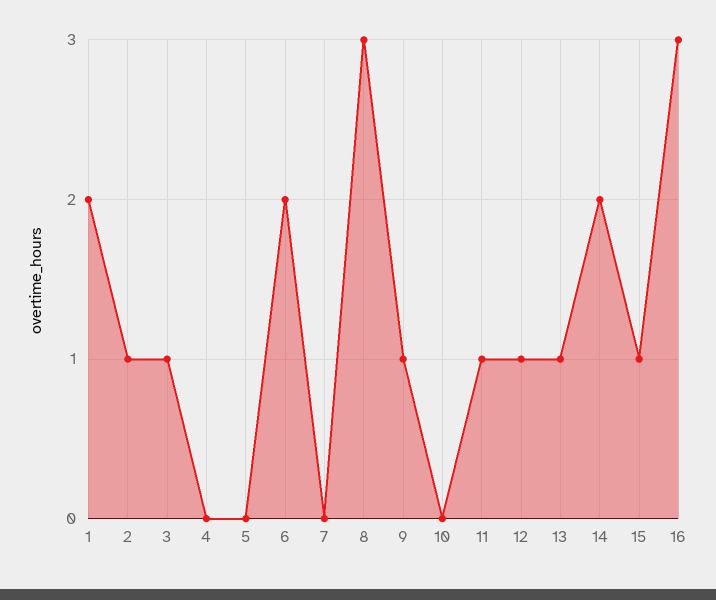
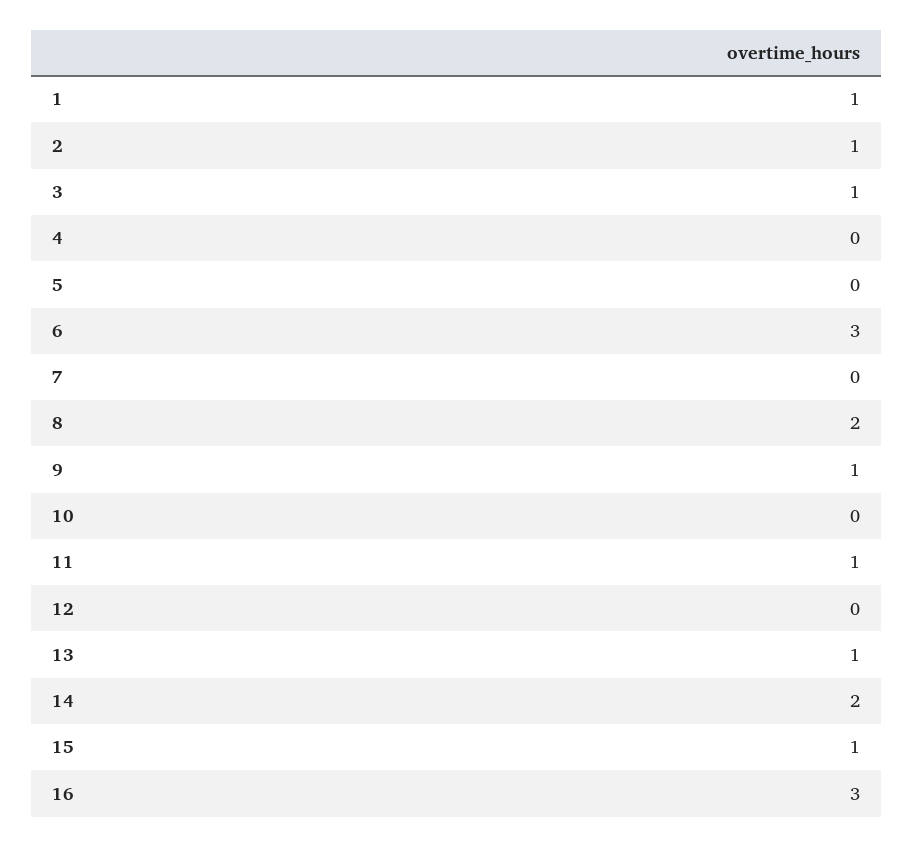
  {
-   "1": 2,
+   "1": 1,
    "2": 1,
    "3": 1,
    "4": 0,
    "5": 0,
-   "6": 2,
+   "6": 3,
    "7": 0,
-   "8": 3,
+   "8": 2,
    "9": 1,
    "10": 0,
    "11": 1,
-   "12": 1,
+   "12": 0,
    "13": 1,
    "14": 2,
    "15": 1,
    "16": 3
  }

